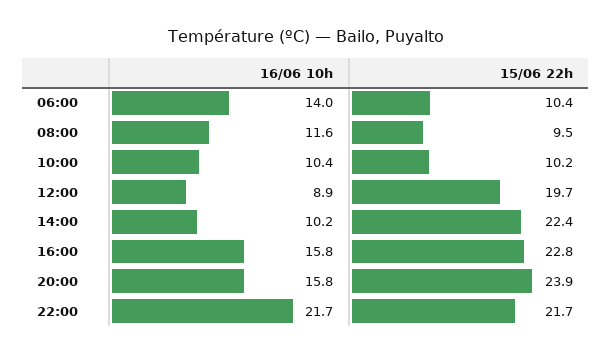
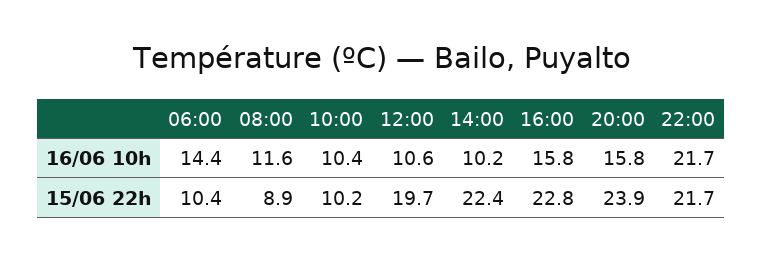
  {
    "16/06 10h": {
-     "06:00": 14,
+     "06:00": 14.4,
      "08:00": 11.6,
      "10:00": 10.4,
-     "12:00": 8.9,
+     "12:00": 10.6,
      "14:00": 10.2,
      "16:00": 15.8,
      "20:00": 15.8,
      "22:00": 21.7
    },
    "15/06 22h": {
      "06:00": 10.4,
-     "08:00": 9.5,
+     "08:00": 8.9,
      "10:00": 10.2,
      "12:00": 19.7,
      "14:00": 22.4,
      "16:00": 22.8,
      "20:00": 23.9,
      "22:00": 21.7
    }
  }

